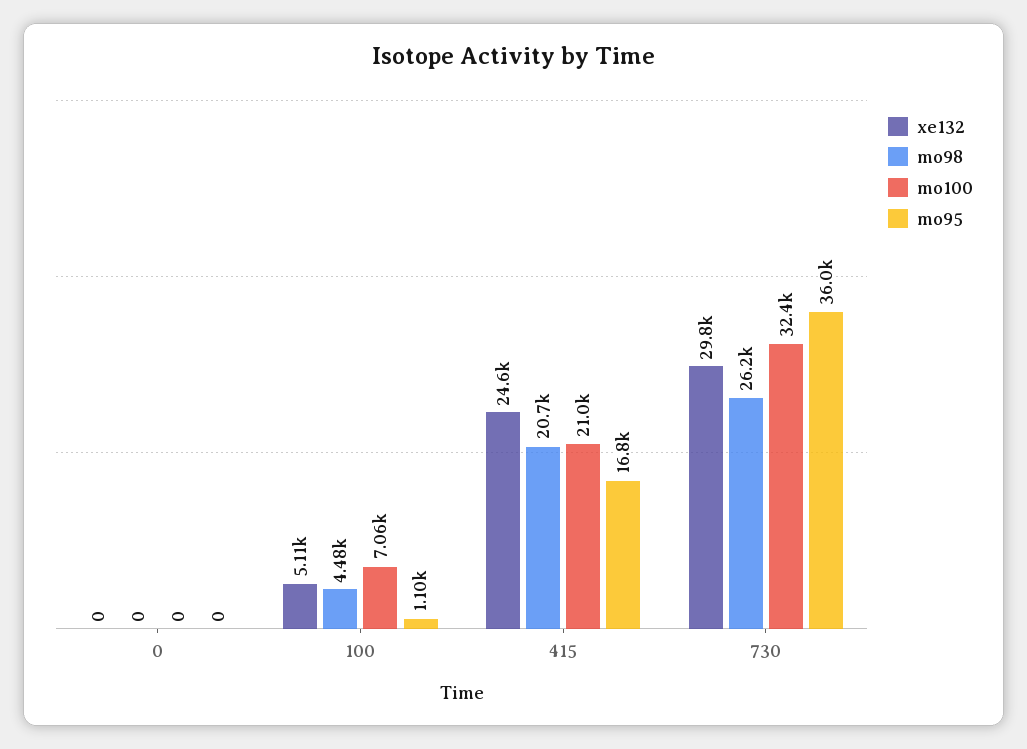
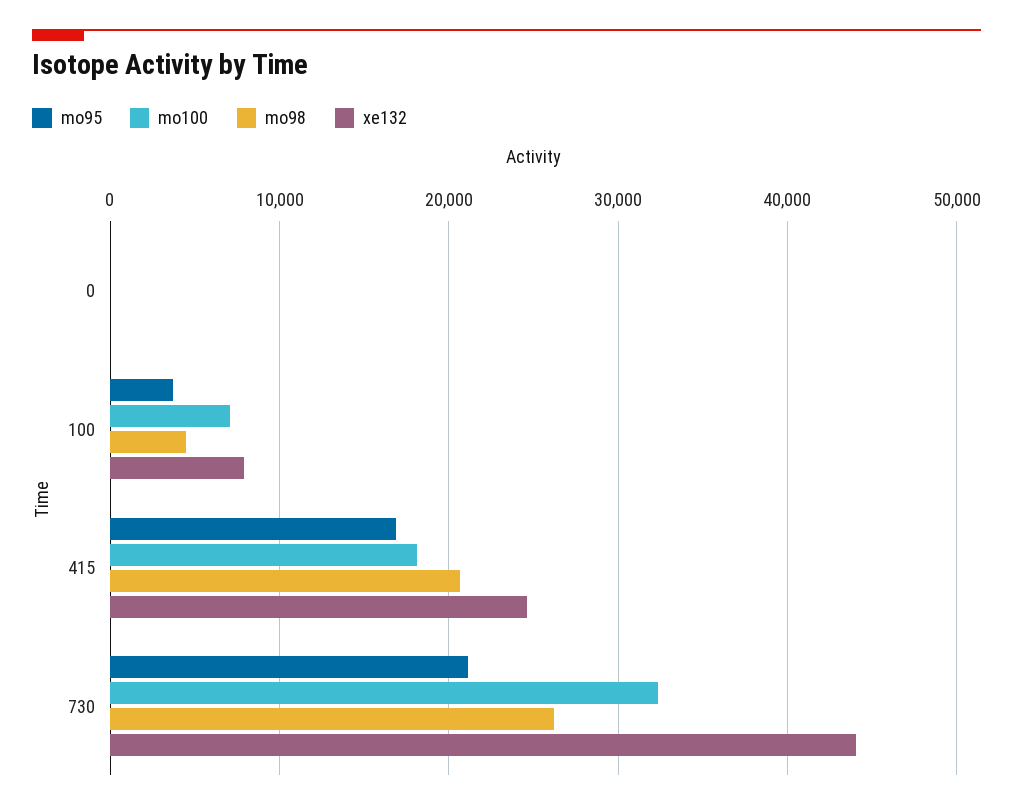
  {
    "xe132": {
      "0": 0,
-     "100": 5110,
+     "100": 8000,
      "415": 24600,
-     "730": 29800
+     "730": 44000
    },
    "mo98": {
      "0": 0,
      "100": 4480,
      "415": 20700,
      "730": 26200
    },
    "mo100": {
      "0": 0,
      "100": 7060,
-     "415": 21000,
+     "415": 18000,
      "730": 32400
    },
    "mo95": {
      "0": 0,
-     "100": 1100,
+     "100": 4000,
      "415": 16800,
-     "730": 36000
+     "730": 21000
    }
  }

